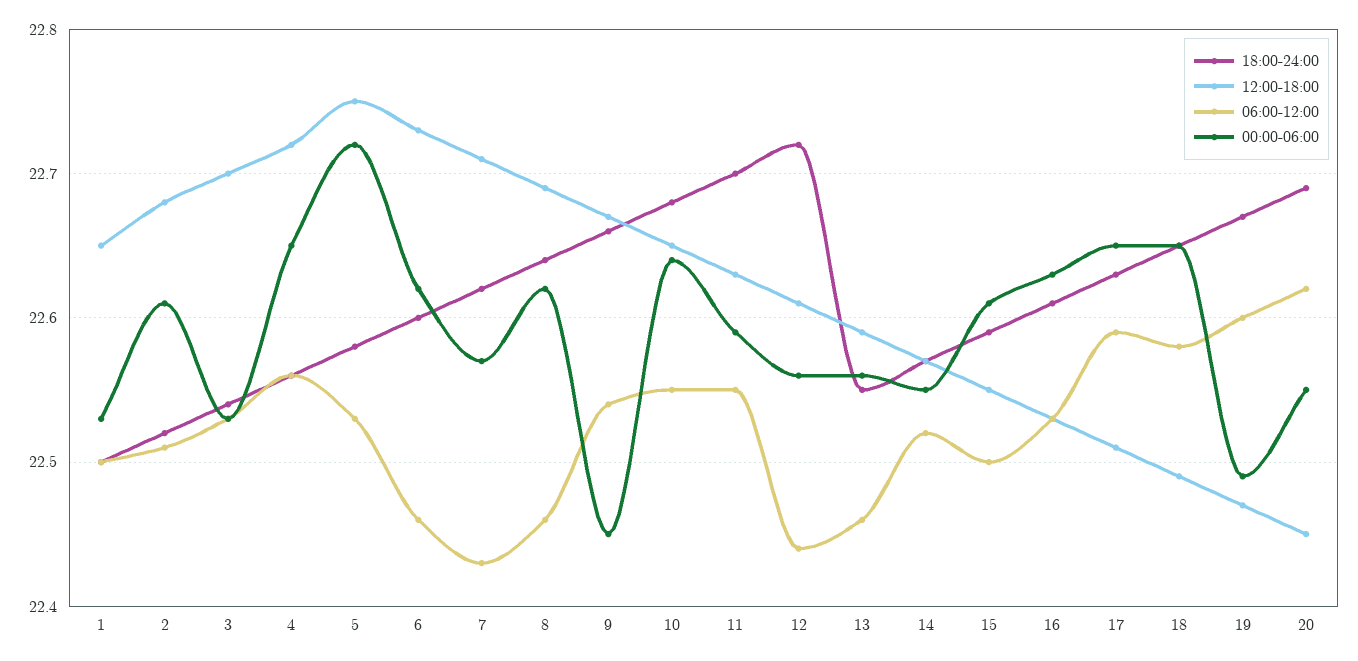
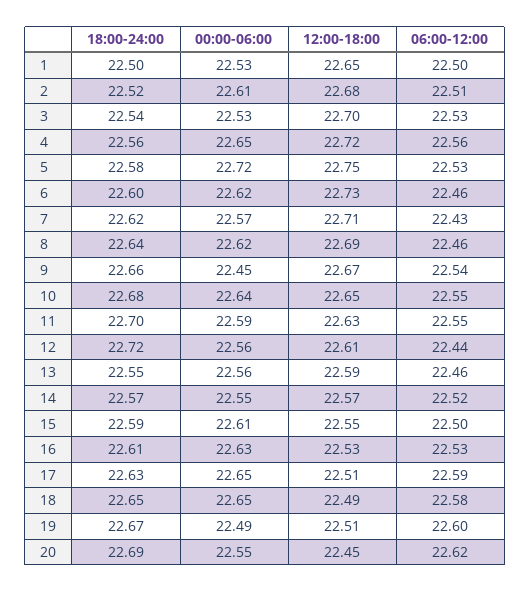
  {
    "18:00-24:00": {
      "1": 22.5,
      "2": 22.52,
      "3": 22.54,
      "4": 22.56,
      "5": 22.58,
      "6": 22.6,
      "7": 22.62,
      "8": 22.64,
      "9": 22.66,
      "10": 22.68,
      "11": 22.7,
      "12": 22.72,
      "13": 22.55,
      "14": 22.57,
      "15": 22.59,
      "16": 22.61,
      "17": 22.63,
      "18": 22.65,
      "19": 22.67,
      "20": 22.69
    },
    "12:00-18:00": {
      "1": 22.65,
      "2": 22.68,
      "3": 22.7,
      "4": 22.72,
      "5": 22.75,
      "6": 22.73,
      "7": 22.71,
      "8": 22.69,
      "9": 22.67,
      "10": 22.65,
      "11": 22.63,
      "12": 22.61,
      "13": 22.59,
      "14": 22.57,
      "15": 22.55,
      "16": 22.53,
      "17": 22.51,
      "18": 22.49,
-     "19": 22.47,
+     "19": 22.51,
      "20": 22.45
    },
    "06:00-12:00": {
      "1": 22.5,
      "2": 22.51,
      "3": 22.53,
      "4": 22.56,
      "5": 22.53,
      "6": 22.46,
      "7": 22.43,
      "8": 22.46,
      "9": 22.54,
      "10": 22.55,
      "11": 22.55,
      "12": 22.44,
      "13": 22.46,
      "14": 22.52,
      "15": 22.5,
      "16": 22.53,
      "17": 22.59,
      "18": 22.58,
      "19": 22.6,
      "20": 22.62
    },
    "00:00-06:00": {
      "1": 22.53,
      "2": 22.61,
      "3": 22.53,
      "4": 22.65,
      "5": 22.72,
      "6": 22.62,
      "7": 22.57,
      "8": 22.62,
      "9": 22.45,
      "10": 22.64,
      "11": 22.59,
      "12": 22.56,
      "13": 22.56,
      "14": 22.55,
      "15": 22.61,
      "16": 22.63,
      "17": 22.65,
      "18": 22.65,
      "19": 22.49,
      "20": 22.55
    }
  }

